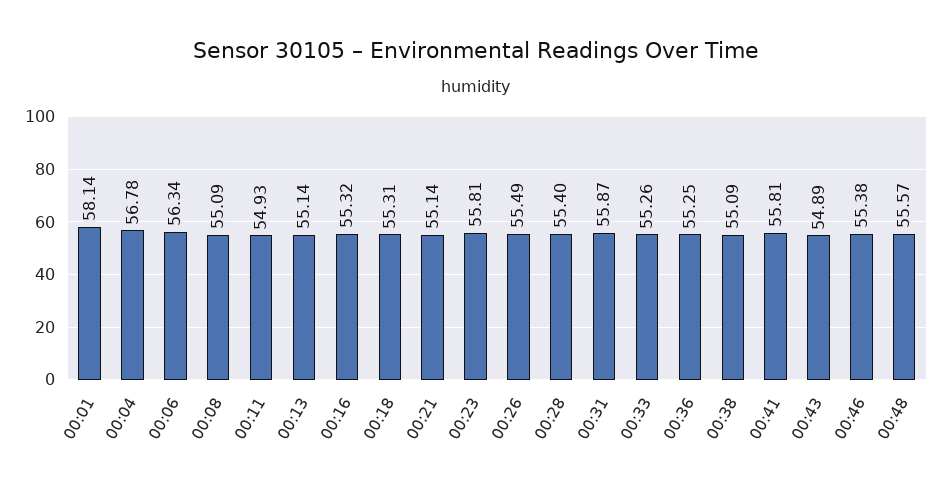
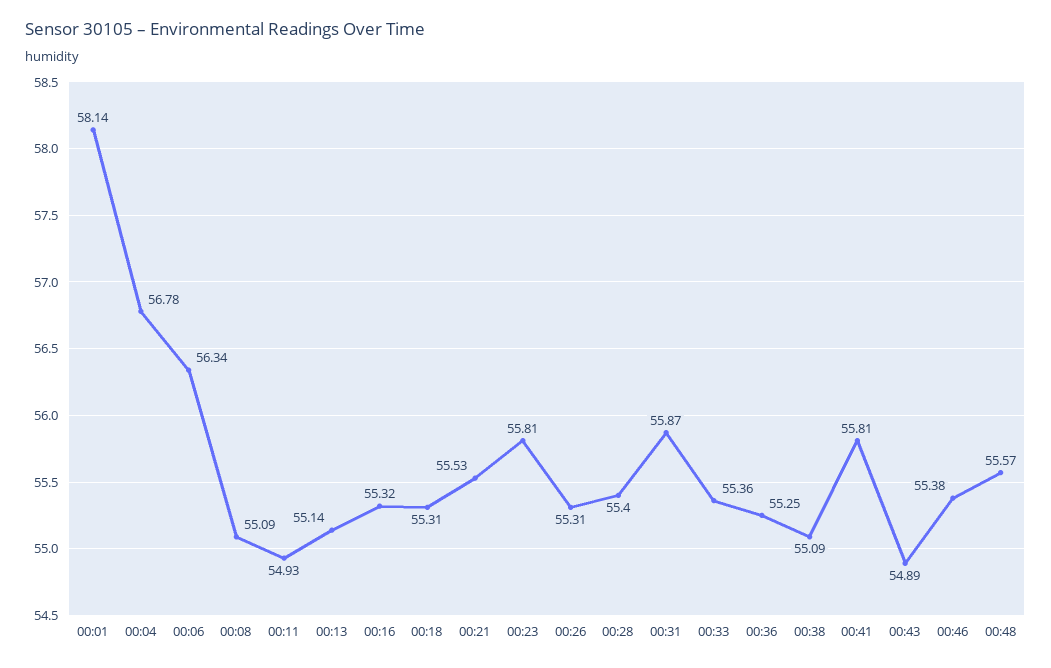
  {
    "00:01": 58.14,
    "00:04": 56.78,
    "00:06": 56.34,
    "00:08": 55.09,
    "00:11": 54.93,
    "00:13": 55.14,
    "00:16": 55.32,
    "00:18": 55.31,
-   "00:21": 55.14,
+   "00:21": 55.53,
    "00:23": 55.81,
-   "00:26": 55.49,
+   "00:26": 55.31,
    "00:28": 55.4,
    "00:31": 55.87,
-   "00:33": 55.26,
+   "00:33": 55.36,
    "00:36": 55.25,
    "00:38": 55.09,
    "00:41": 55.81,
    "00:43": 54.89,
    "00:46": 55.38,
    "00:48": 55.57
  }

